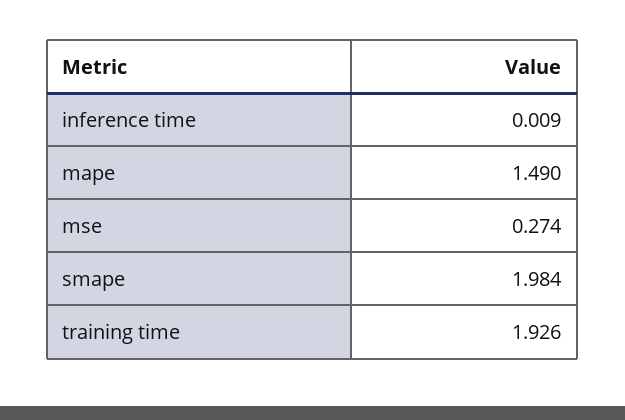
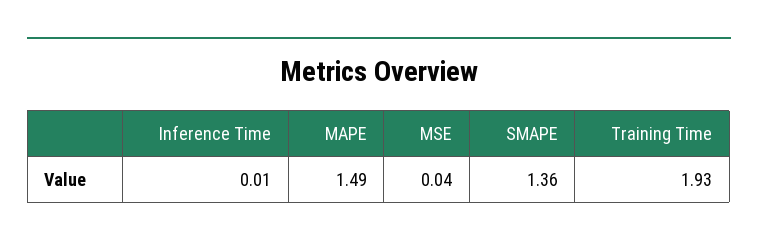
  {
    "inference time": 0.009,
    "mape": 1.49,
-   "mse": 0.274,
+   "mse": 0.04,
-   "smape": 1.984,
+   "smape": 1.36,
    "training time": 1.926
  }

